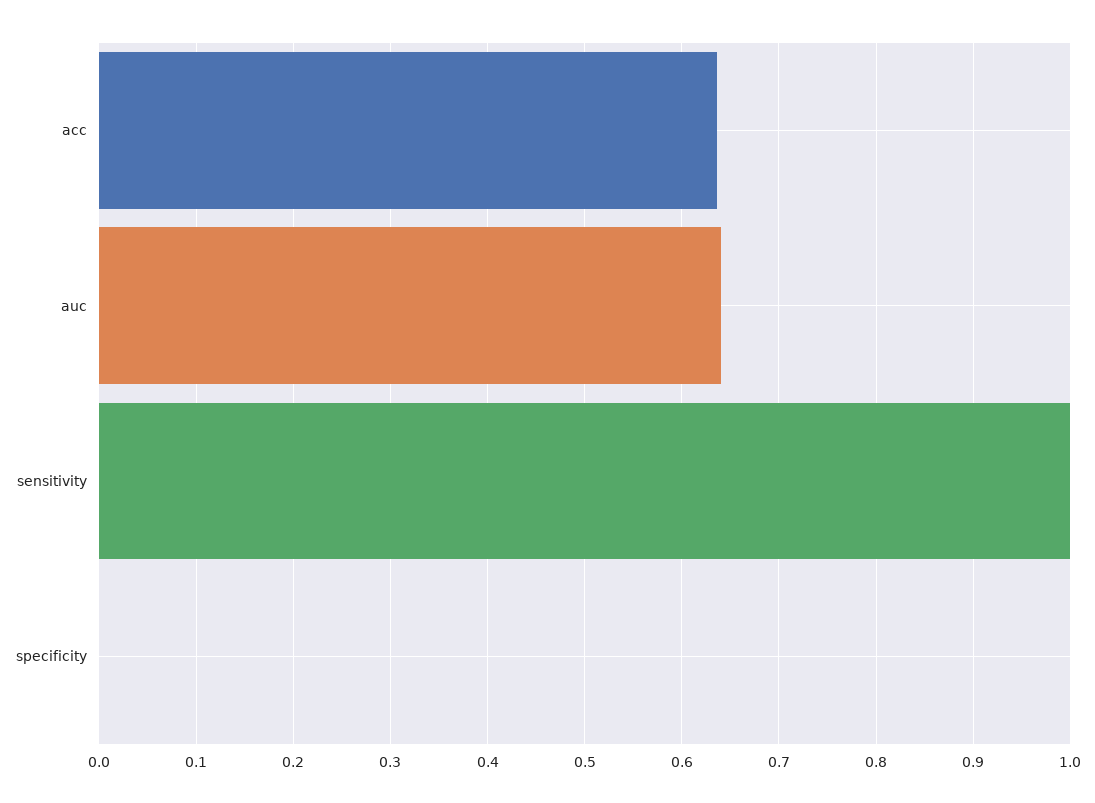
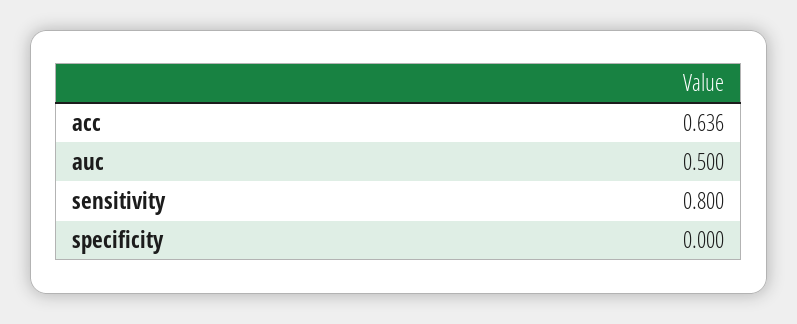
  {
    "acc": 0.636,
-   "auc": 0.64,
+   "auc": 0.5,
-   "sensitivity": 1,
+   "sensitivity": 0.8,
    "specificity": 0
  }

